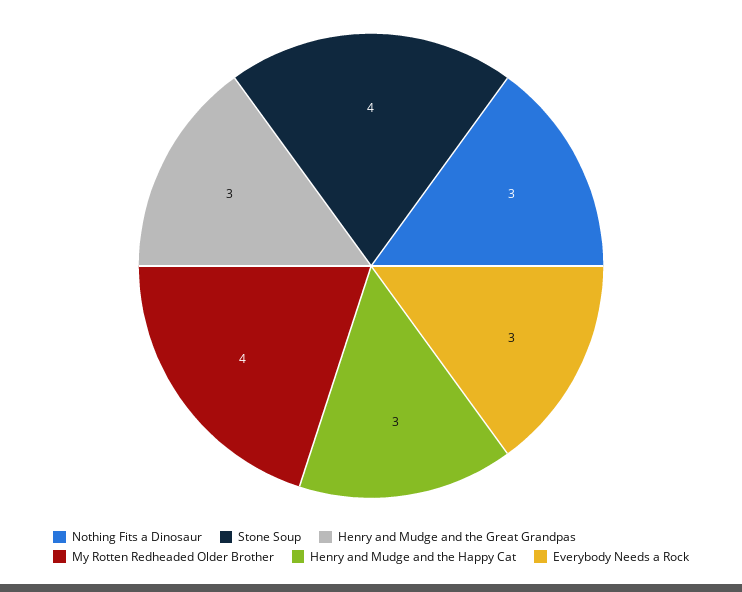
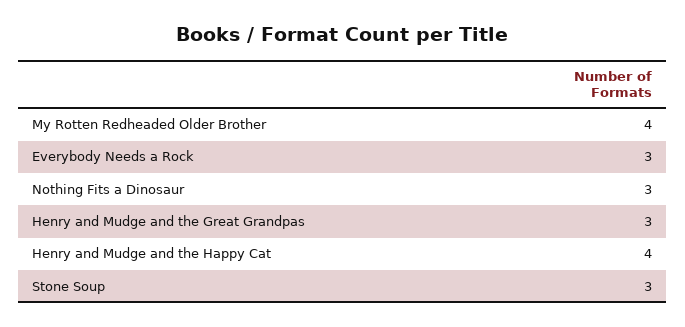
  {
    "Nothing Fits a Dinosaur": 3,
-   "Stone Soup": 4,
+   "Stone Soup": 3,
    "Henry and Mudge and the Great Grandpas": 3,
    "My Rotten Redheaded Older Brother": 4,
-   "Henry and Mudge and the Happy Cat": 3,
+   "Henry and Mudge and the Happy Cat": 4,
    "Everybody Needs a Rock": 3
  }

